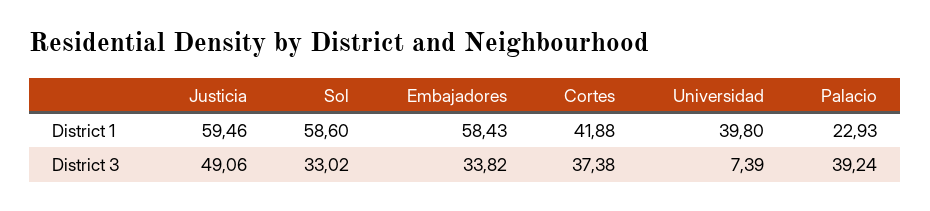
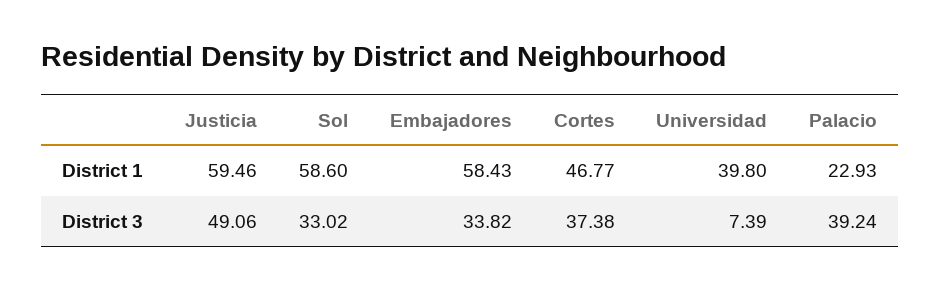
  {
    "Justicia": {
      "District 1": 59.46,
      "District 3": 49.06
    },
    "Sol": {
      "District 1": 58.6,
      "District 3": 33.02
    },
    "Embajadores": {
      "District 1": 58.43,
      "District 3": 33.82
    },
    "Cortes": {
-     "District 1": 41.88,
+     "District 1": 46.77,
      "District 3": 37.38
    },
    "Universidad": {
      "District 1": 39.8,
      "District 3": 7.39
    },
    "Palacio": {
      "District 1": 22.93,
      "District 3": 39.24
    }
  }

